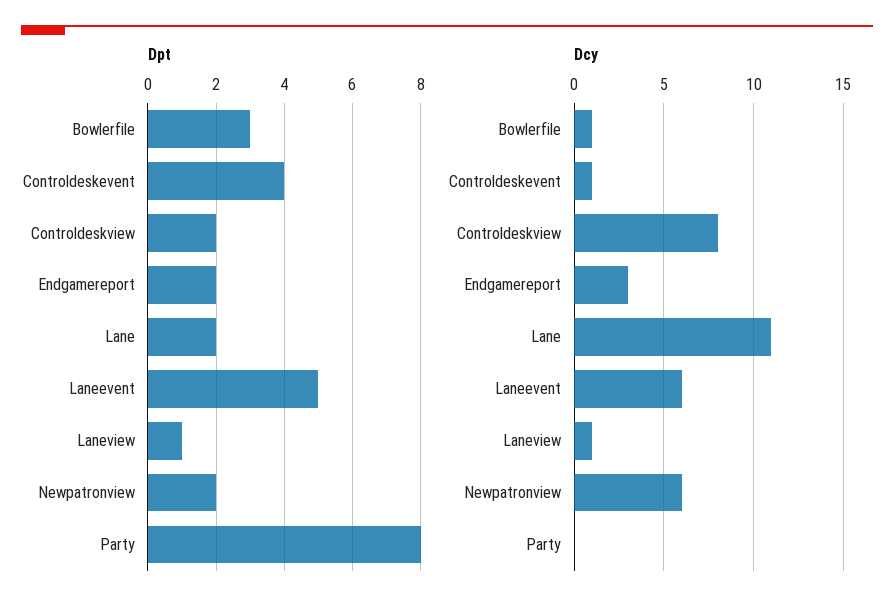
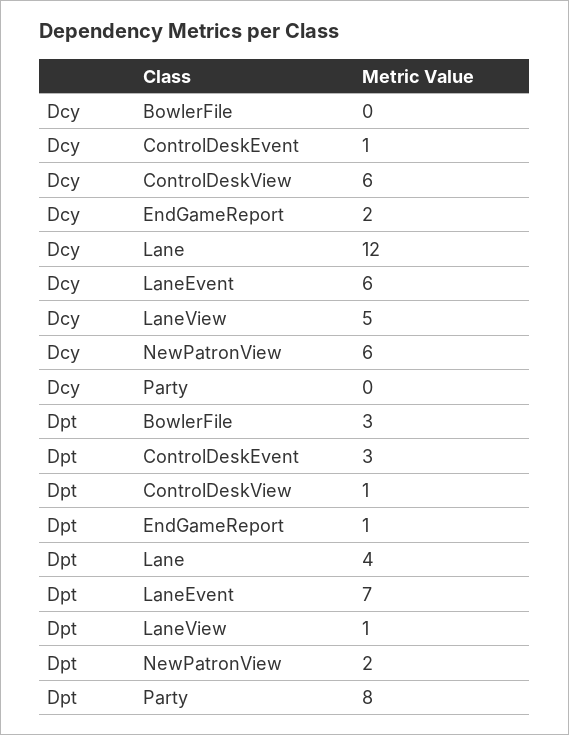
  {
    "Dpt": {
      "Bowlerfile": 3,
-     "Controldeskevent": 4,
+     "Controldeskevent": 3,
-     "Controldeskview": 2,
+     "Controldeskview": 1,
-     "Endgamereport": 2,
+     "Endgamereport": 1,
-     "Lane": 2,
+     "Lane": 4,
-     "Laneevent": 5,
+     "Laneevent": 7,
      "Laneview": 1,
      "Newpatronview": 2,
      "Party": 8
    },
    "Dcy": {
-     "Bowlerfile": 1,
+     "Bowlerfile": 0,
      "Controldeskevent": 1,
-     "Controldeskview": 8,
+     "Controldeskview": 6,
-     "Endgamereport": 3,
+     "Endgamereport": 2,
-     "Lane": 11,
+     "Lane": 12,
      "Laneevent": 6,
-     "Laneview": 1,
+     "Laneview": 5,
      "Newpatronview": 6,
      "Party": 0
    }
  }

